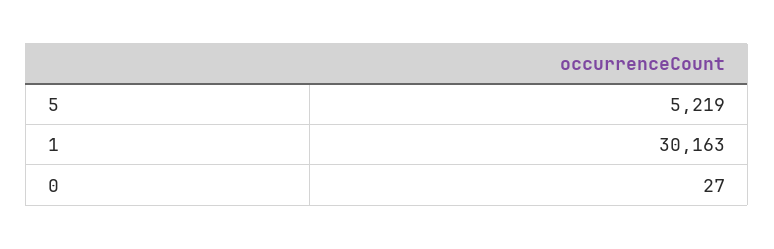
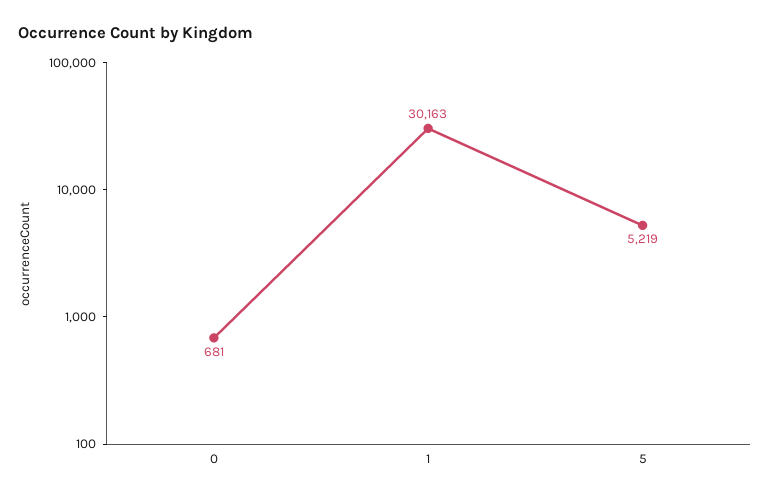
  {
    "5": 5219,
    "1": 30163,
-   "0": 27
+   "0": 681
  }

